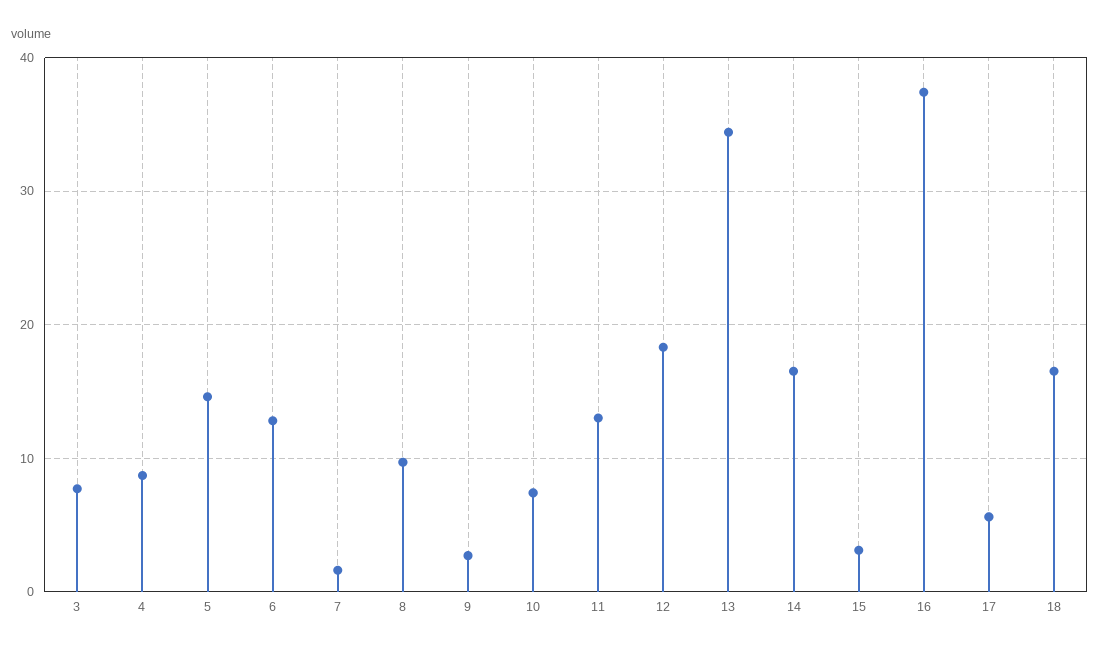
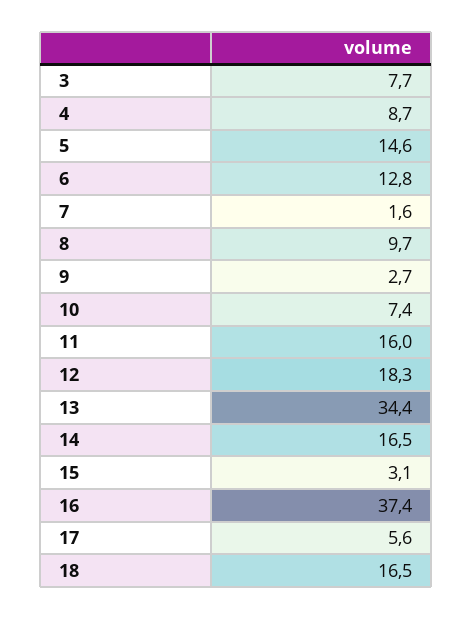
  {
    "3": 7.7,
    "4": 8.7,
    "5": 14.6,
    "6": 12.8,
    "7": 1.6,
    "8": 9.7,
    "9": 2.7,
    "10": 7.4,
-   "11": 13,
+   "11": 16,
    "12": 18.3,
    "13": 34.4,
    "14": 16.5,
    "15": 3.1,
    "16": 37.4,
    "17": 5.6,
    "18": 16.5
  }

